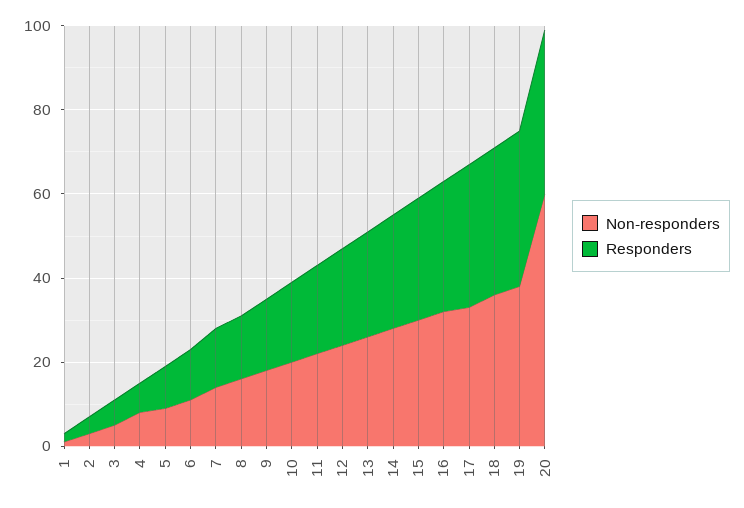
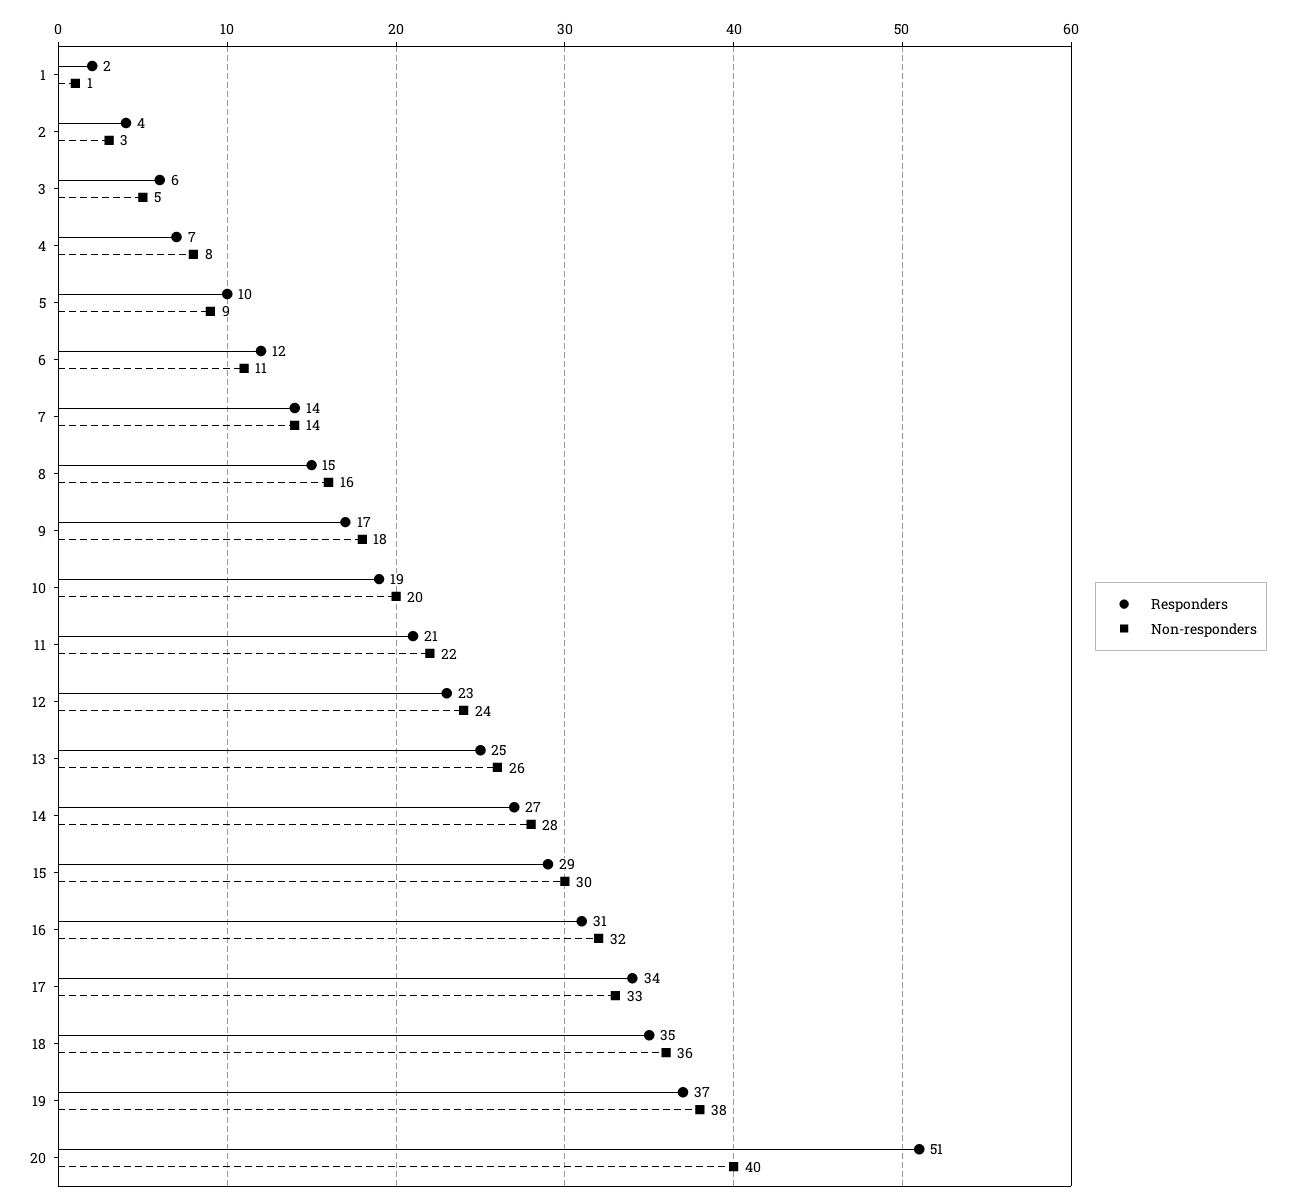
  {
    "Non-responders": {
      "1": 1,
      "2": 3,
      "3": 5,
      "4": 8,
      "5": 9,
      "6": 11,
      "7": 14,
      "8": 16,
      "9": 18,
      "10": 20,
      "11": 22,
      "12": 24,
      "13": 26,
      "14": 28,
      "15": 30,
      "16": 32,
      "17": 33,
      "18": 36,
      "19": 38,
-     "20": 60
+     "20": 40
    },
    "Responders": {
      "1": 2,
      "2": 4,
      "3": 6,
      "4": 7,
      "5": 10,
      "6": 12,
      "7": 14,
      "8": 15,
      "9": 17,
      "10": 19,
      "11": 21,
      "12": 23,
      "13": 25,
      "14": 27,
      "15": 29,
      "16": 31,
      "17": 34,
      "18": 35,
      "19": 37,
-     "20": 40
+     "20": 51
    }
  }

